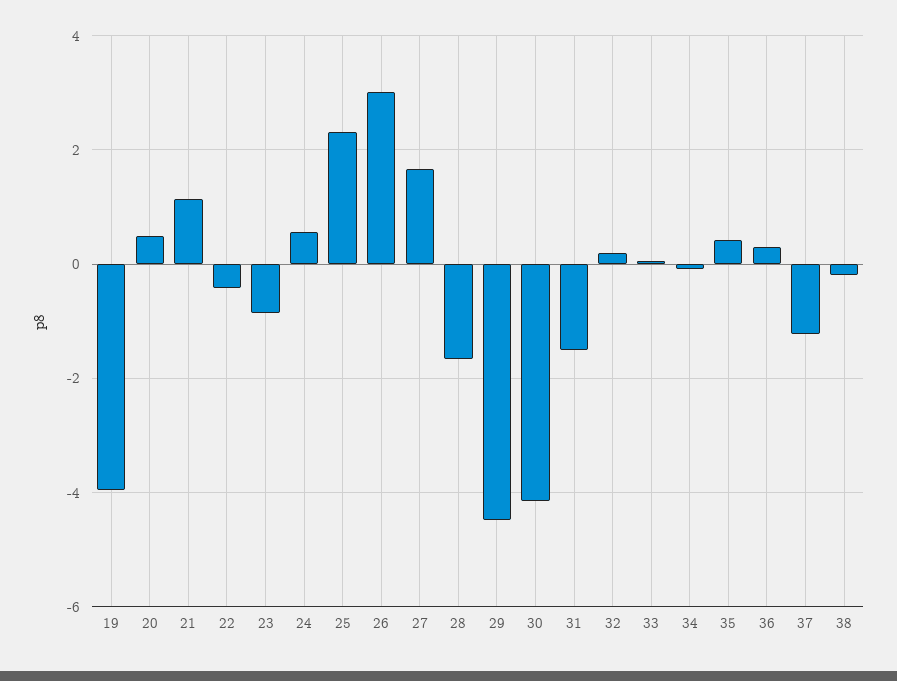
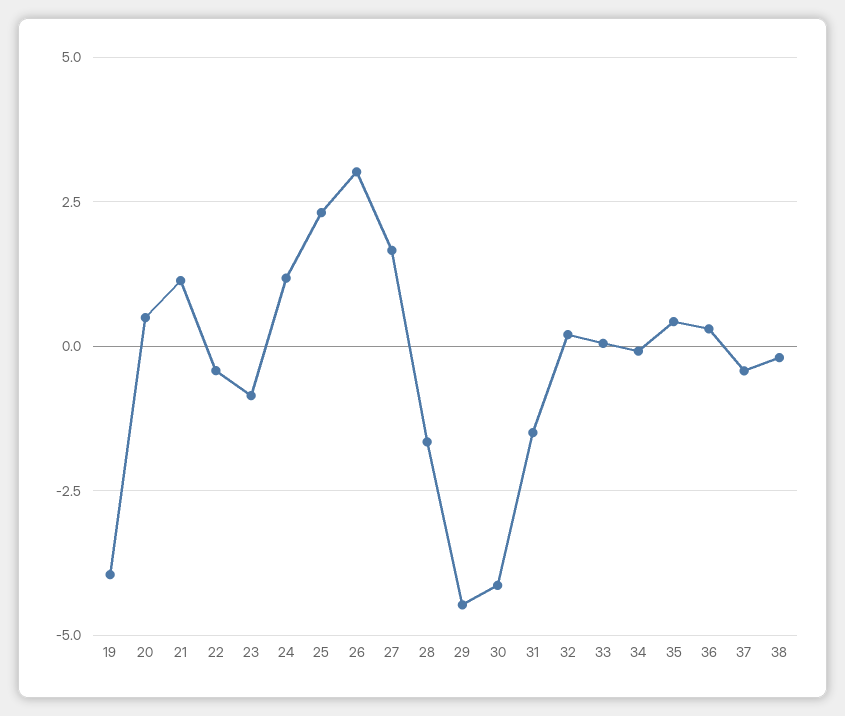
  {
    "19": -4,
    "20": 0.4,
    "21": 1.2,
    "22": -0.4,
    "23": -0.8,
-   "24": 0.6,
+   "24": 1.25,
    "25": 2.4,
    "26": 3,
    "27": 1.6,
    "28": -1.6,
    "29": -4.4,
    "30": -4.2,
    "31": -1.4,
    "32": 0.2,
    "33": 0,
    "34": 0,
    "35": 0.4,
    "36": 0.4,
-   "37": -1.2,
+   "37": -0.5,
    "38": -0.2
  }

